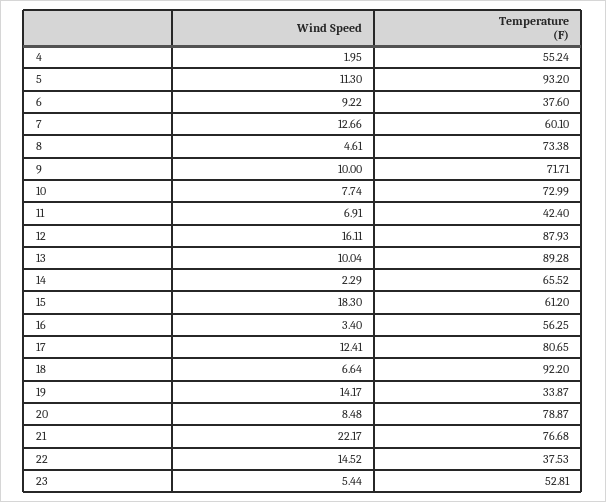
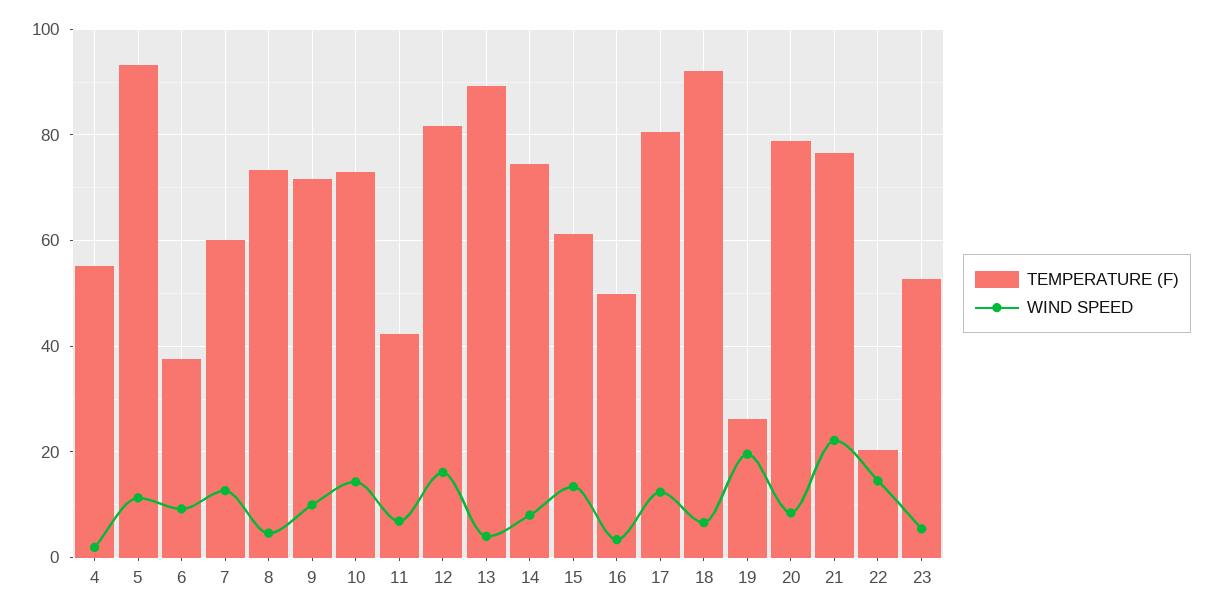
  {
    "Wind Speed": {
      "4": 1.95,
      "5": 11.3,
      "6": 9.22,
      "7": 12.66,
      "8": 4.61,
      "9": 10,
-     "10": 7.74,
+     "10": 14,
      "11": 6.91,
      "12": 16.11,
-     "13": 10.04,
+     "13": 4,
-     "14": 2.29,
+     "14": 8,
-     "15": 18.3,
+     "15": 14,
      "16": 3.4,
      "17": 12.41,
      "18": 6.64,
-     "19": 14.17,
+     "19": 20,
      "20": 8.48,
      "21": 22.17,
      "22": 14.52,
      "23": 5.44
    },
    "Temperature (F)": {
      "4": 55.24,
      "5": 93.2,
      "6": 37.6,
      "7": 60.1,
      "8": 73.38,
      "9": 71.71,
      "10": 72.99,
      "11": 42.4,
-     "12": 87.93,
+     "12": 82,
      "13": 89.28,
-     "14": 65.52,
+     "14": 74,
      "15": 61.2,
-     "16": 56.25,
+     "16": 50,
      "17": 80.65,
      "18": 92.2,
-     "19": 33.87,
+     "19": 26,
      "20": 78.87,
      "21": 76.68,
-     "22": 37.53,
+     "22": 20,
      "23": 52.81
    }
  }

